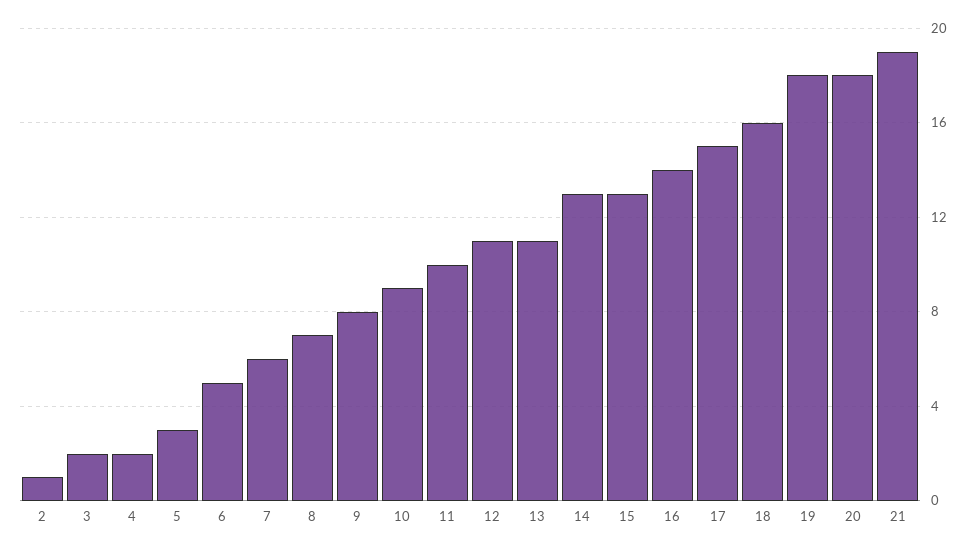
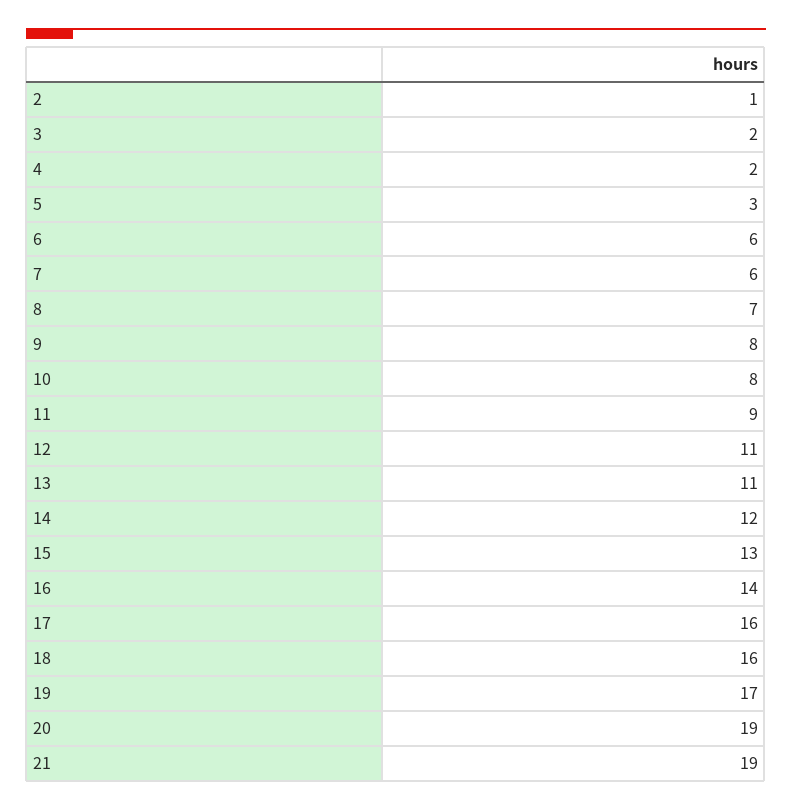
  {
    "2": 1,
    "3": 2,
    "4": 2,
    "5": 3,
-   "6": 5,
+   "6": 6,
    "7": 6,
    "8": 7,
    "9": 8,
-   "10": 9,
+   "10": 8,
-   "11": 10,
+   "11": 9,
    "12": 11,
    "13": 11,
-   "14": 13,
+   "14": 12,
    "15": 13,
    "16": 14,
-   "17": 15,
+   "17": 16,
    "18": 16,
-   "19": 18,
+   "19": 17,
-   "20": 18,
+   "20": 19,
    "21": 19
  }

